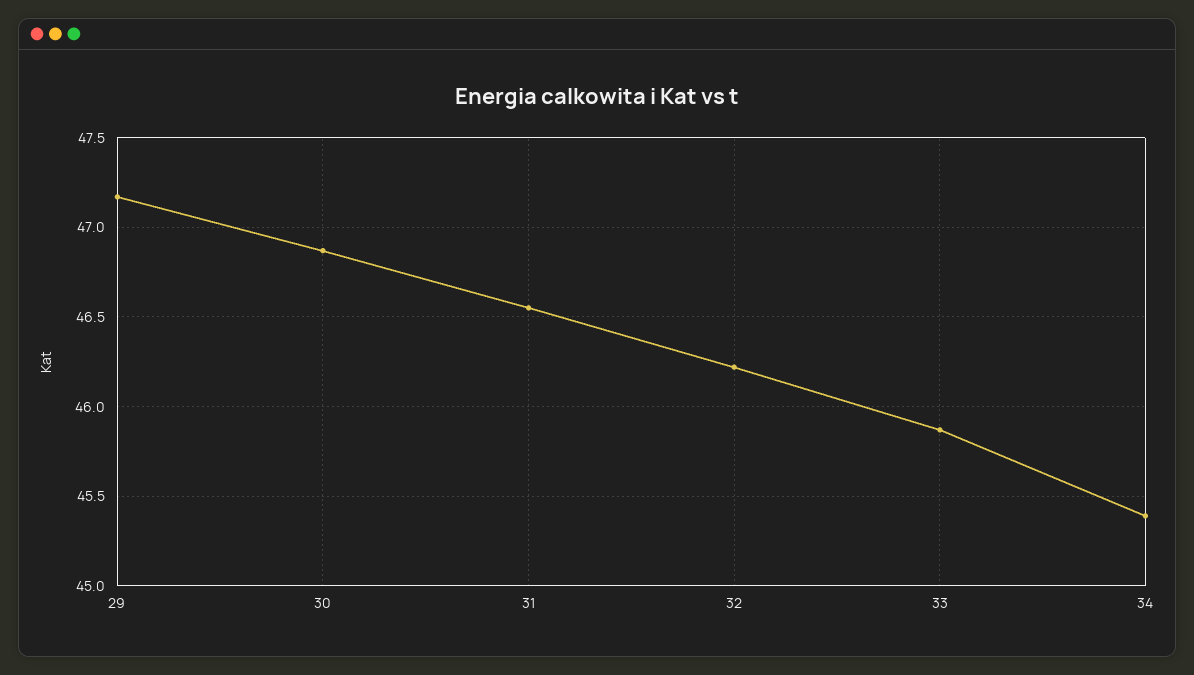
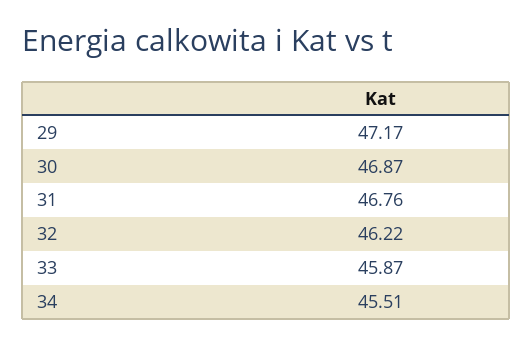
  {
    "29": 47.17,
    "30": 46.87,
-   "31": 46.55,
+   "31": 46.76,
    "32": 46.22,
    "33": 45.87,
-   "34": 45.4
+   "34": 45.51
  }

